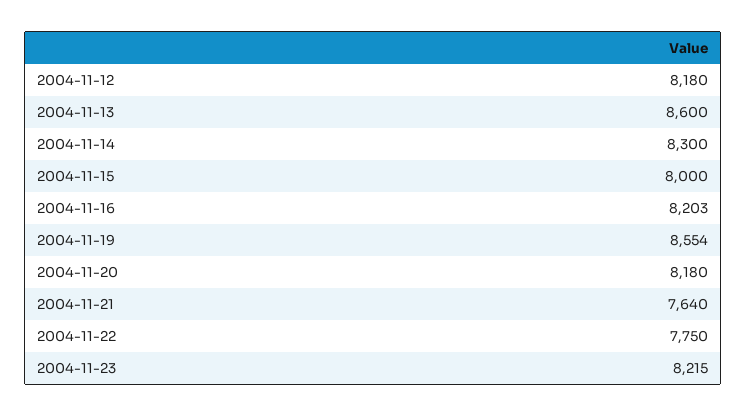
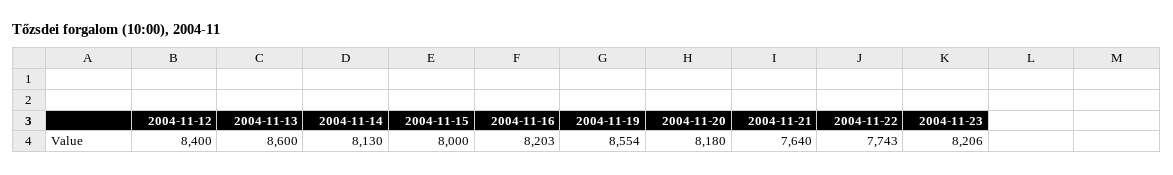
  {
-   "2004-11-12": 8180,
+   "2004-11-12": 8400,
    "2004-11-13": 8600,
-   "2004-11-14": 8300,
+   "2004-11-14": 8130,
    "2004-11-15": 8000,
    "2004-11-16": 8203,
    "2004-11-19": 8554,
    "2004-11-20": 8180,
    "2004-11-21": 7640,
-   "2004-11-22": 7750,
+   "2004-11-22": 7743,
-   "2004-11-23": 8215
+   "2004-11-23": 8206
  }

